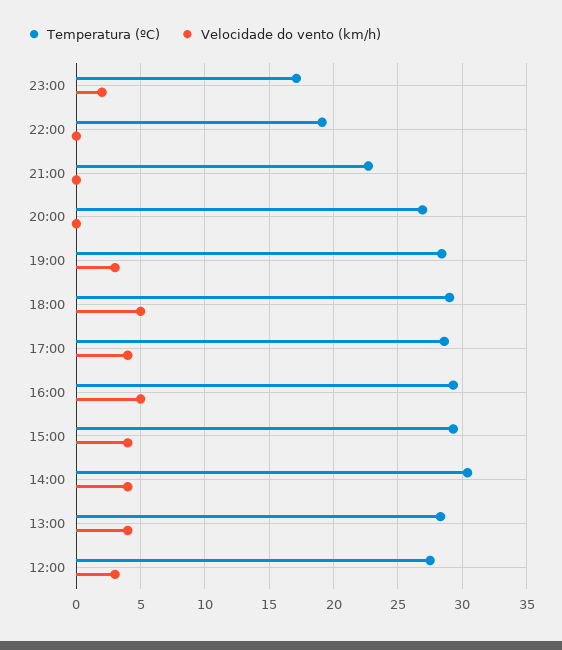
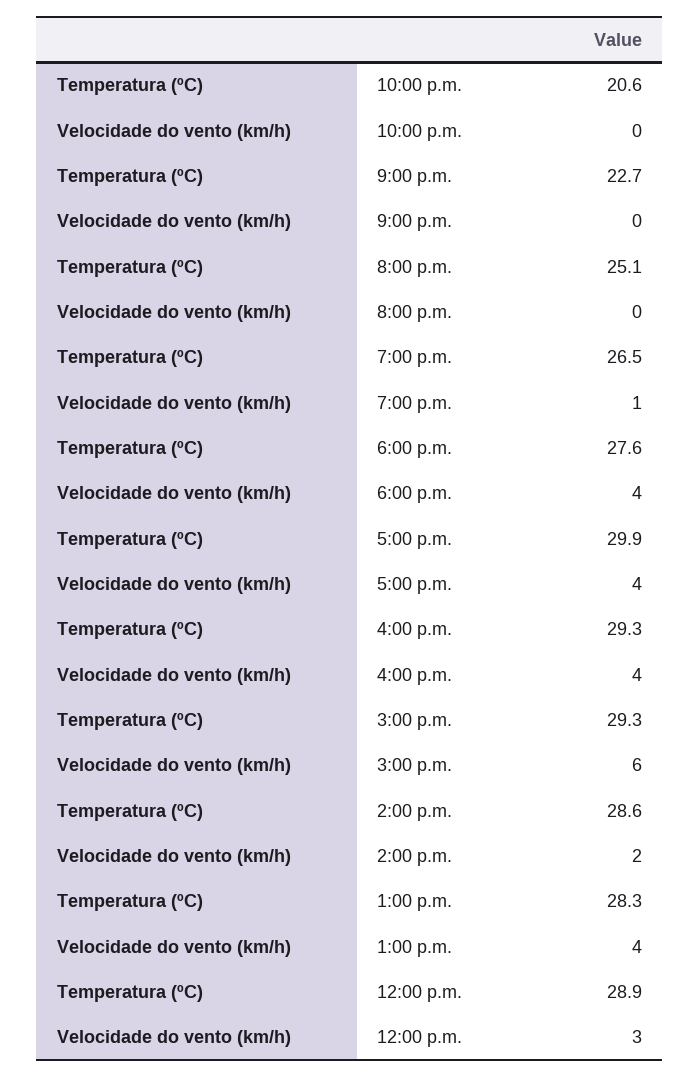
  {
    "Temperatura (ºC)": {
-     "23:00": 17,
-     "22:00": 19,
+     "22:00": 20.6,
      "21:00": 22.7,
-     "20:00": 27,
+     "20:00": 25.1,
-     "19:00": 28.5,
+     "19:00": 26.5,
-     "18:00": 29,
+     "18:00": 27.6,
-     "17:00": 28.5,
+     "17:00": 29.9,
      "16:00": 29.3,
      "15:00": 29.3,
-     "14:00": 30.5,
+     "14:00": 28.6,
      "13:00": 28.3,
-     "12:00": 27.5
+     "12:00": 28.9
    },
    "Velocidade do vento (km/h)": {
-     "23:00": 2,
      "22:00": 0,
      "21:00": 0,
      "20:00": 0,
-     "19:00": 3,
+     "19:00": 1,
-     "18:00": 5,
+     "18:00": 4,
      "17:00": 4,
-     "16:00": 5,
+     "16:00": 4,
-     "15:00": 4,
+     "15:00": 6,
-     "14:00": 4,
+     "14:00": 2,
      "13:00": 4,
      "12:00": 3
    }
  }

